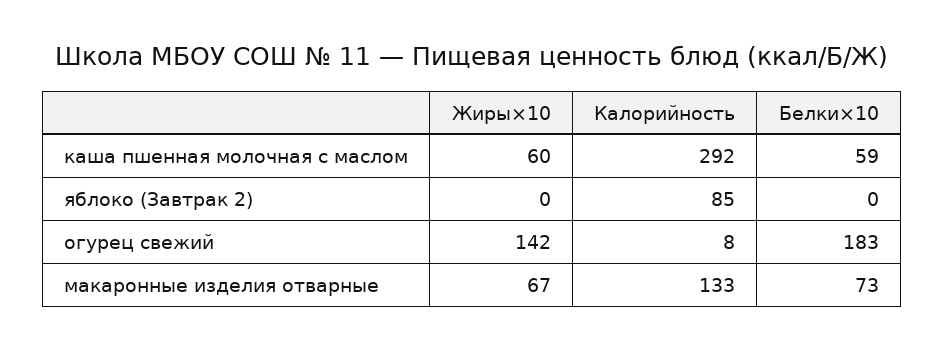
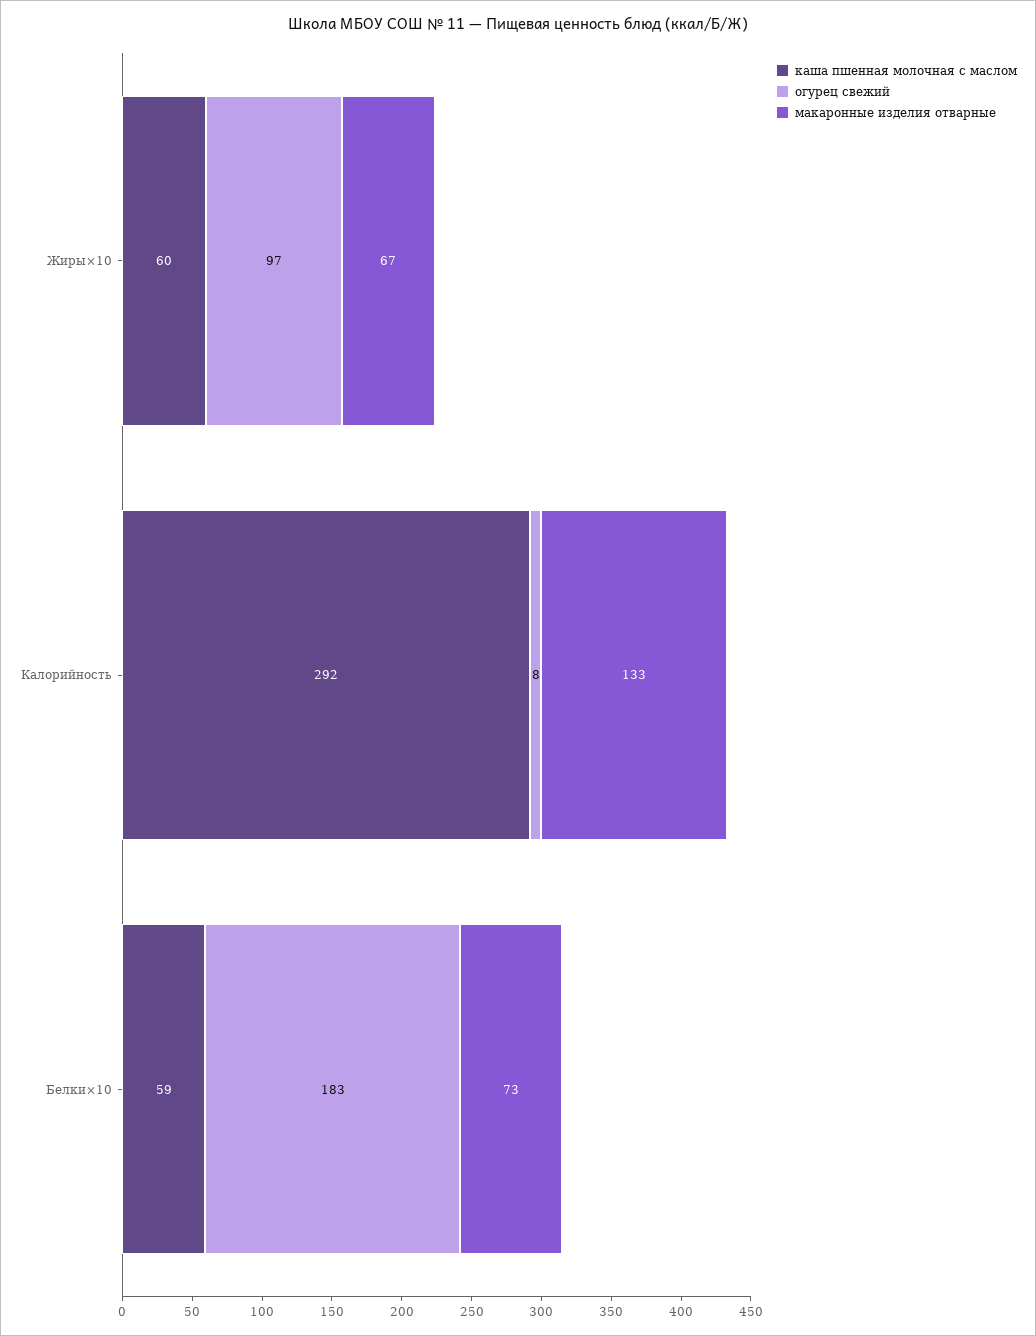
  {
    "каша пшенная молочная с маслом": {
      "Жиры×10": 60,
      "Калорийность": 292,
      "Белки×10": 59
    },
-   "яблоко (Завтрак 2)": {
-     "Жиры×10": 0,
-     "Калорийность": 85,
-     "Белки×10": 0
-   },
    "огурец свежий": {
-     "Жиры×10": 142,
+     "Жиры×10": 97,
      "Калорийность": 8,
      "Белки×10": 183
    },
    "макаронные изделия отварные": {
      "Жиры×10": 67,
      "Калорийность": 133,
      "Белки×10": 73
    }
  }

